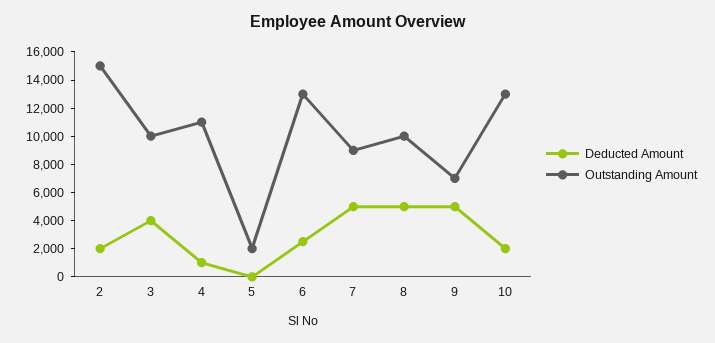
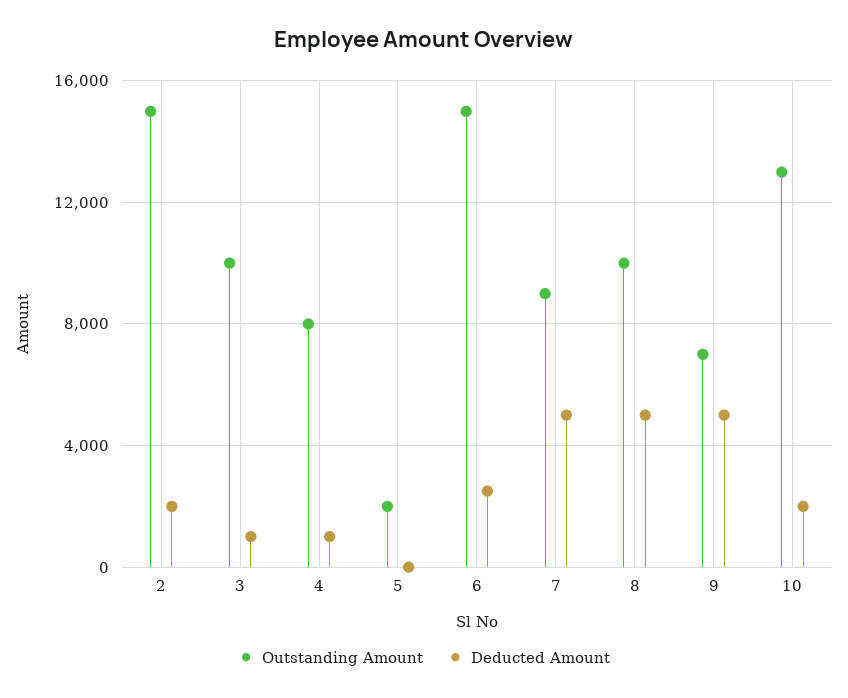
  {
    "Deducted Amount": {
      "2": 2000,
-     "3": 4000,
+     "3": 1000,
      "4": 1000,
      "5": 0,
      "6": 2500,
      "7": 5000,
      "8": 5000,
      "9": 5000,
      "10": 2000
    },
    "Outstanding Amount": {
      "2": 15000,
      "3": 10000,
-     "4": 11000,
+     "4": 8000,
      "5": 2000,
-     "6": 13000,
+     "6": 15000,
      "7": 9000,
      "8": 10000,
      "9": 7000,
      "10": 13000
    }
  }

